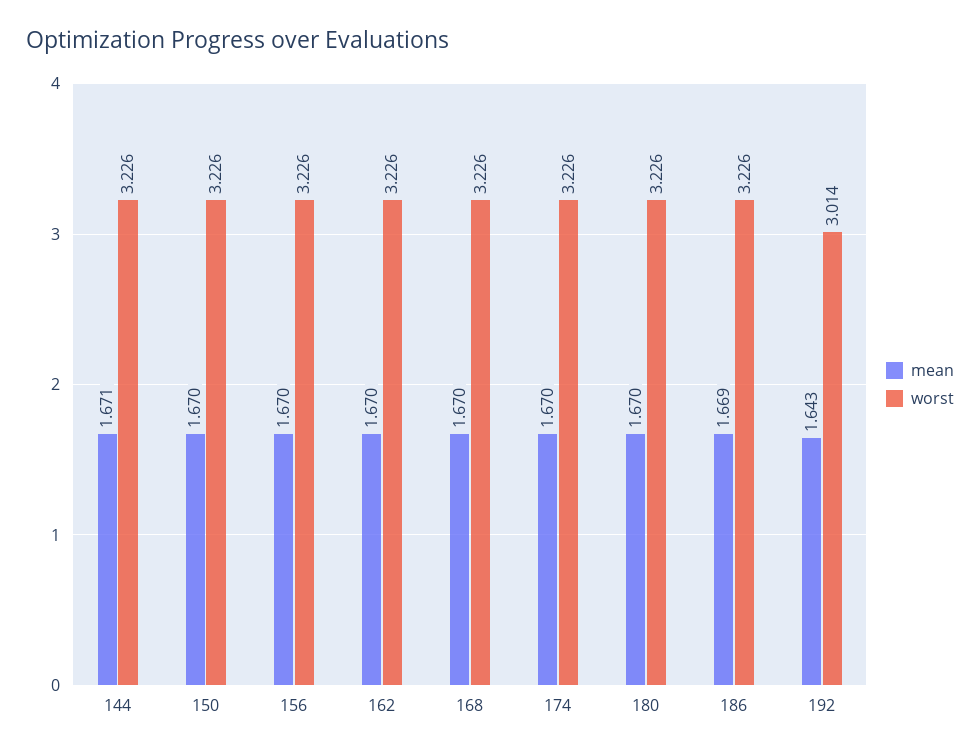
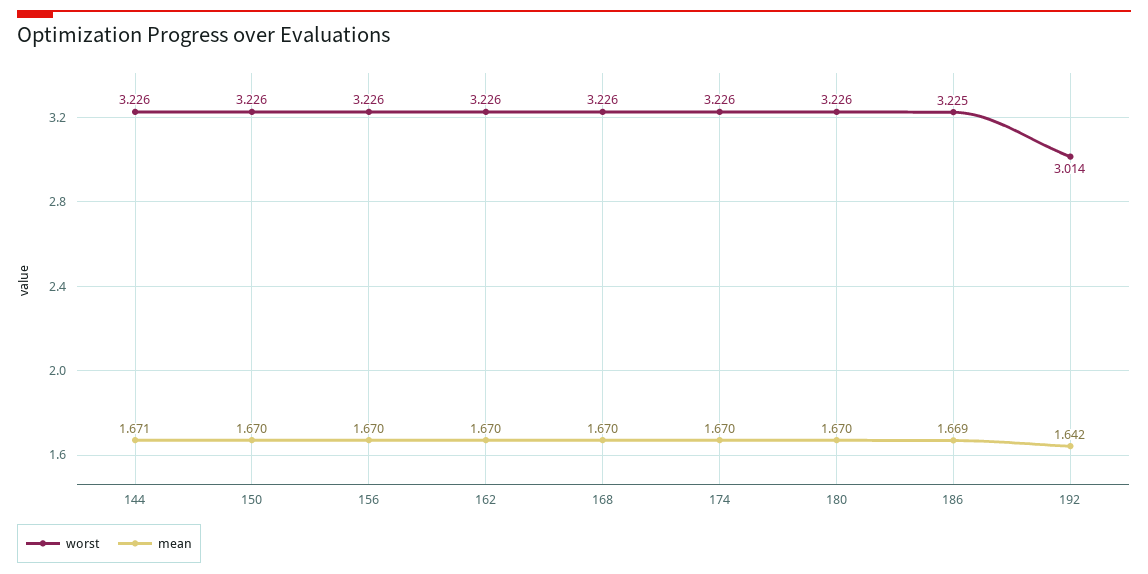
  {
    "mean": {
      "144": 1.671,
      "150": 1.67,
      "156": 1.67,
      "162": 1.67,
      "168": 1.67,
      "174": 1.67,
      "180": 1.67,
      "186": 1.669,
-     "192": 1.643
+     "192": 1.642
    },
    "worst": {
      "144": 3.226,
      "150": 3.226,
      "156": 3.226,
      "162": 3.226,
      "168": 3.226,
      "174": 3.226,
      "180": 3.226,
-     "186": 3.226,
+     "186": 3.225,
      "192": 3.014
    }
  }

